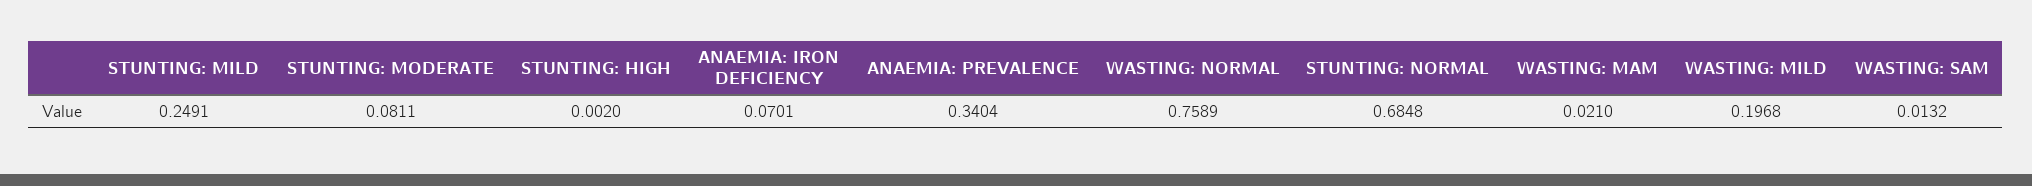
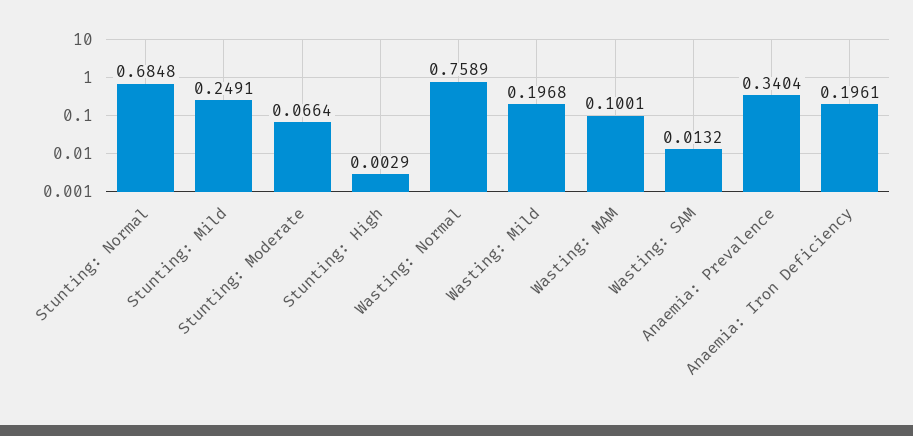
  {
    "STUNTING: MILD": 0.2491,
-   "STUNTING: MODERATE": 0.0811,
+   "STUNTING: MODERATE": 0.0664,
-   "STUNTING: HIGH": 0.002,
+   "STUNTING: HIGH": 0.0029,
-   "ANAEMIA: IRON DEFICIENCY": 0.0701,
+   "ANAEMIA: IRON DEFICIENCY": 0.1961,
    "ANAEMIA: PREVALENCE": 0.3404,
    "WASTING: NORMAL": 0.7589,
    "STUNTING: NORMAL": 0.6848,
-   "WASTING: MAM": 0.021,
+   "WASTING: MAM": 0.1001,
    "WASTING: MILD": 0.1968,
    "WASTING: SAM": 0.0132
  }

